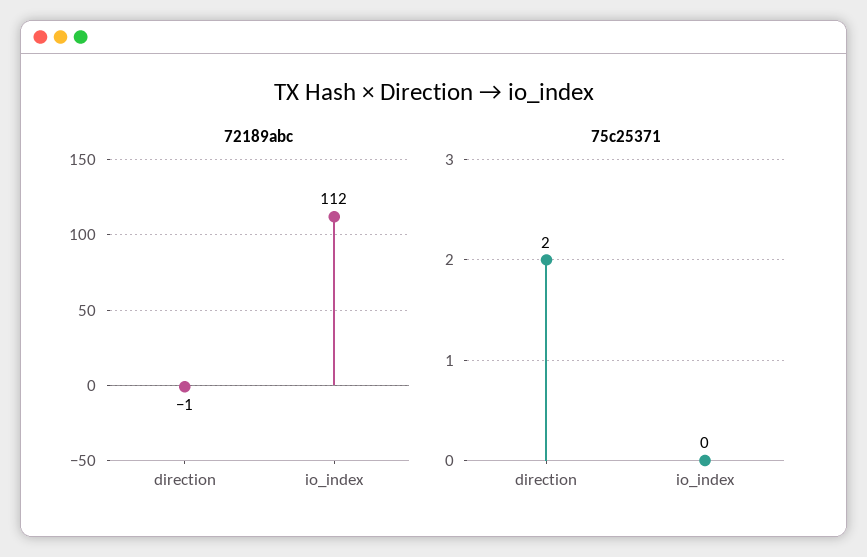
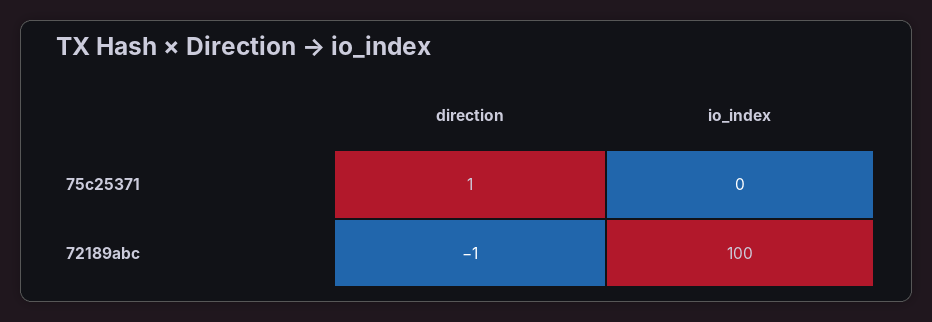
  {
    "72189abc": {
      "direction": -1,
-     "io_index": 112
+     "io_index": 100
    },
    "75c25371": {
-     "direction": 2,
+     "direction": 1,
      "io_index": 0
    }
  }

